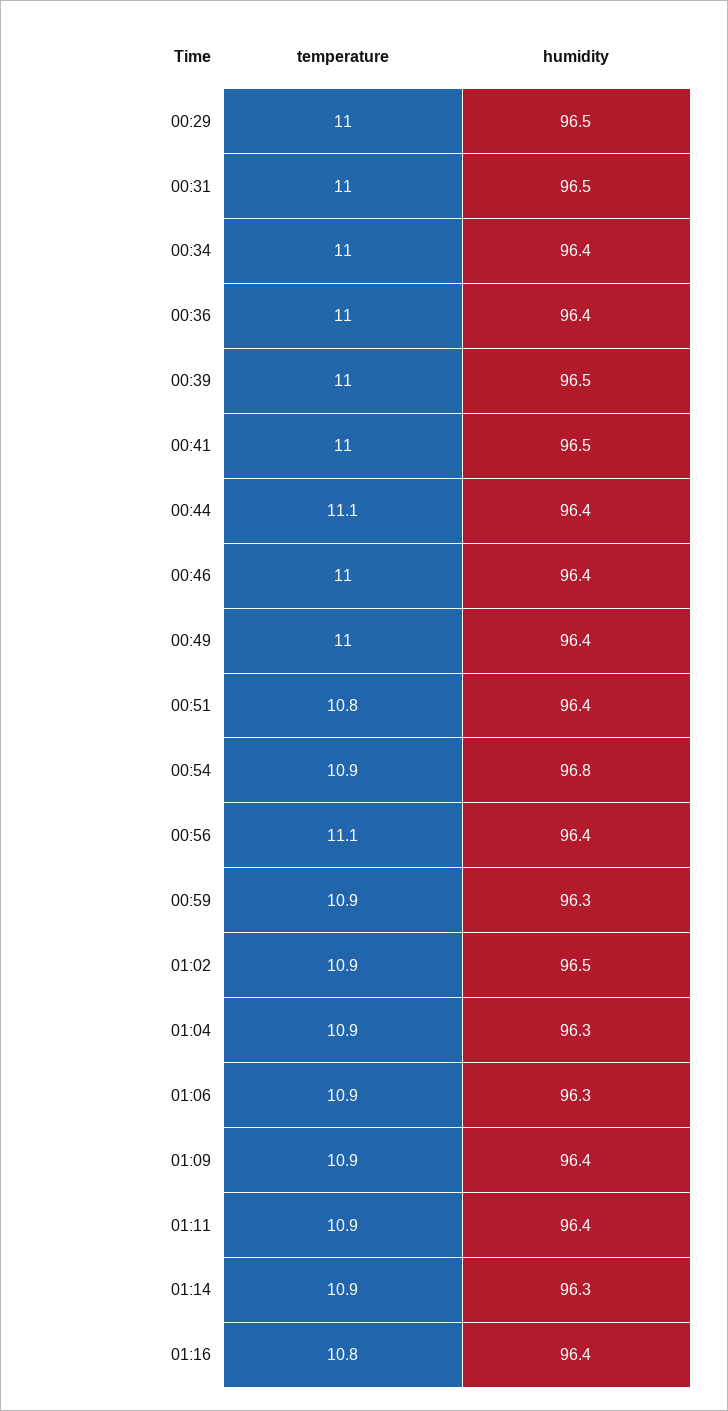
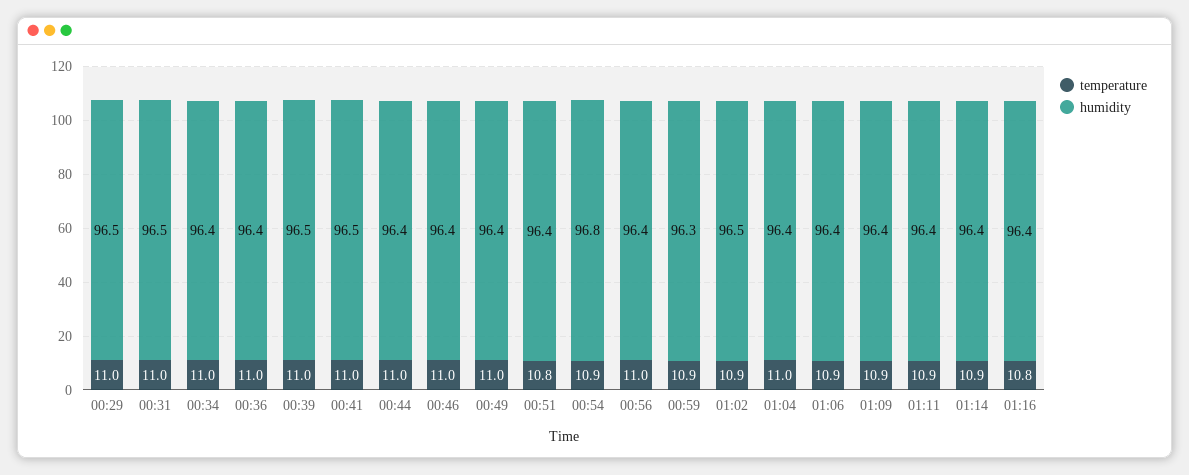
  {
    "temperature": {
      "00:29": 11,
      "00:31": 11,
      "00:34": 11,
      "00:36": 11,
      "00:39": 11,
      "00:41": 11,
-     "00:44": 11.1,
+     "00:44": 11,
      "00:46": 11,
      "00:49": 11,
      "00:51": 10.8,
      "00:54": 10.9,
-     "00:56": 11.1,
+     "00:56": 11,
      "00:59": 10.9,
      "01:02": 10.9,
-     "01:04": 10.9,
+     "01:04": 11,
      "01:06": 10.9,
      "01:09": 10.9,
      "01:11": 10.9,
      "01:14": 10.9,
      "01:16": 10.8
    },
    "humidity": {
      "00:29": 96.5,
      "00:31": 96.5,
      "00:34": 96.4,
      "00:36": 96.4,
      "00:39": 96.5,
      "00:41": 96.5,
      "00:44": 96.4,
      "00:46": 96.4,
      "00:49": 96.4,
      "00:51": 96.4,
      "00:54": 96.8,
      "00:56": 96.4,
      "00:59": 96.3,
      "01:02": 96.5,
-     "01:04": 96.3,
+     "01:04": 96.4,
-     "01:06": 96.3,
+     "01:06": 96.4,
      "01:09": 96.4,
      "01:11": 96.4,
-     "01:14": 96.3,
+     "01:14": 96.4,
      "01:16": 96.4
    }
  }

